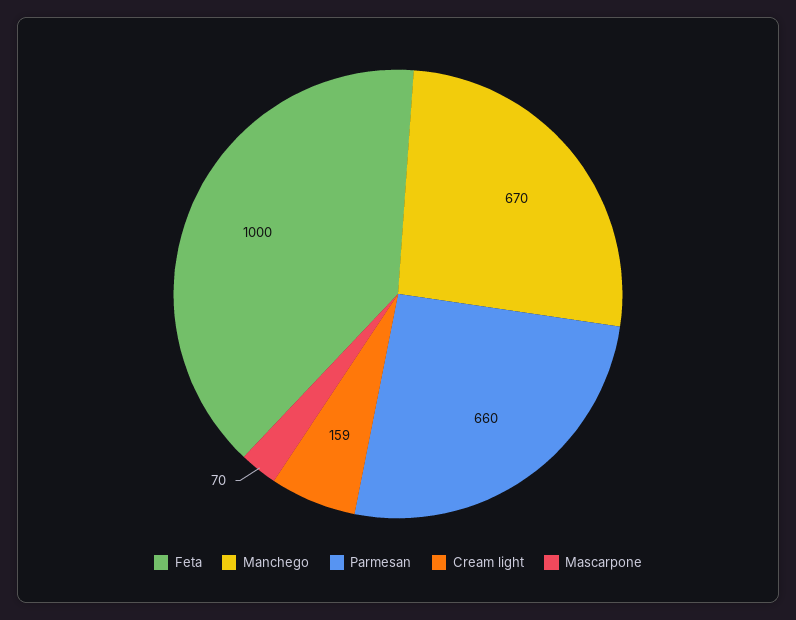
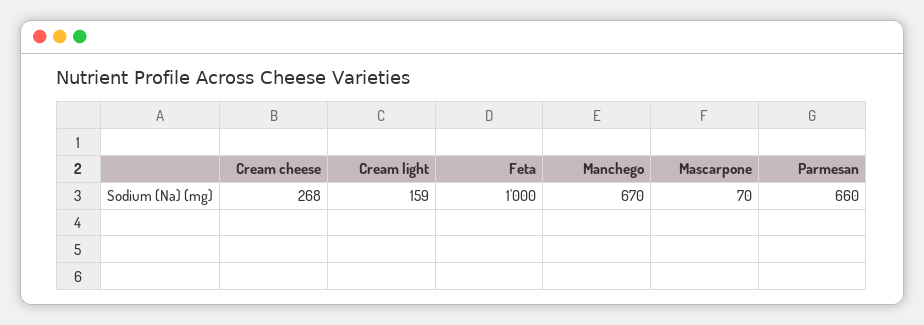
  {
    "Feta": 1000,
    "Manchego": 670,
    "Parmesan": 660,
    "Cream light": 159,
-   "Mascarpone": 70
+   "Mascarpone": 70,
+   "Cream cheese": 268
  }

